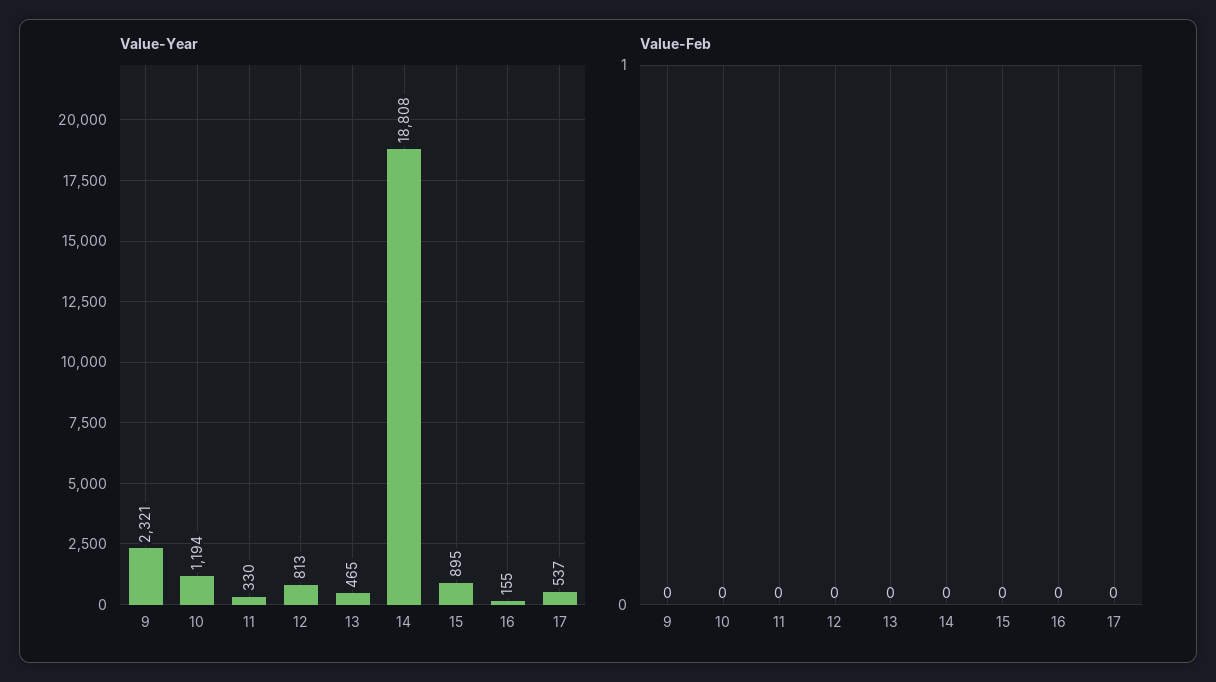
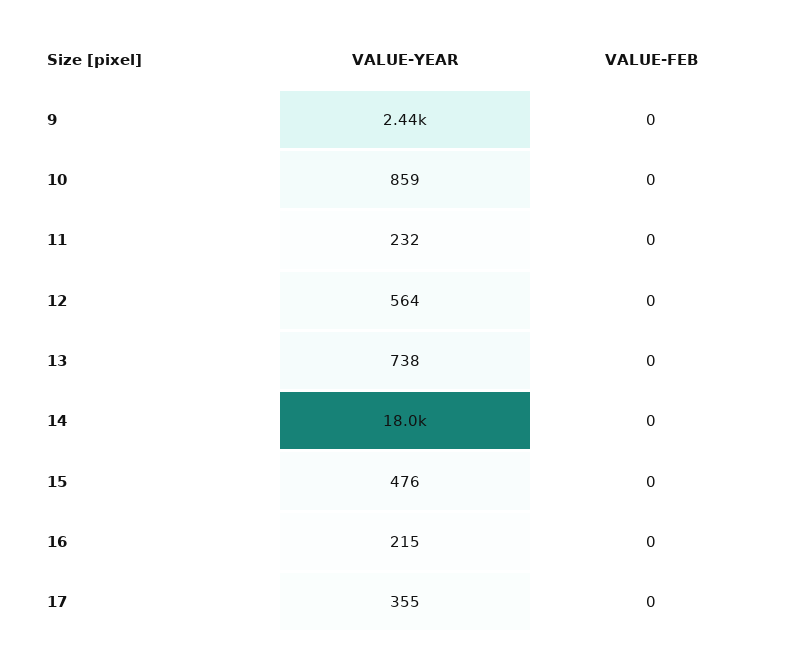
  {
    "Value-Year": {
-     "9": 2321,
+     "9": 2440,
-     "10": 1194,
+     "10": 859,
-     "11": 330,
+     "11": 232,
-     "12": 813,
+     "12": 564,
-     "13": 465,
+     "13": 738,
-     "14": 18808,
+     "14": 18000,
-     "15": 895,
+     "15": 476,
-     "16": 155,
+     "16": 215,
-     "17": 537
+     "17": 355
    },
    "Value-Feb": {
      "9": 0,
      "10": 0,
      "11": 0,
      "12": 0,
      "13": 0,
      "14": 0,
      "15": 0,
      "16": 0,
      "17": 0
    }
  }

